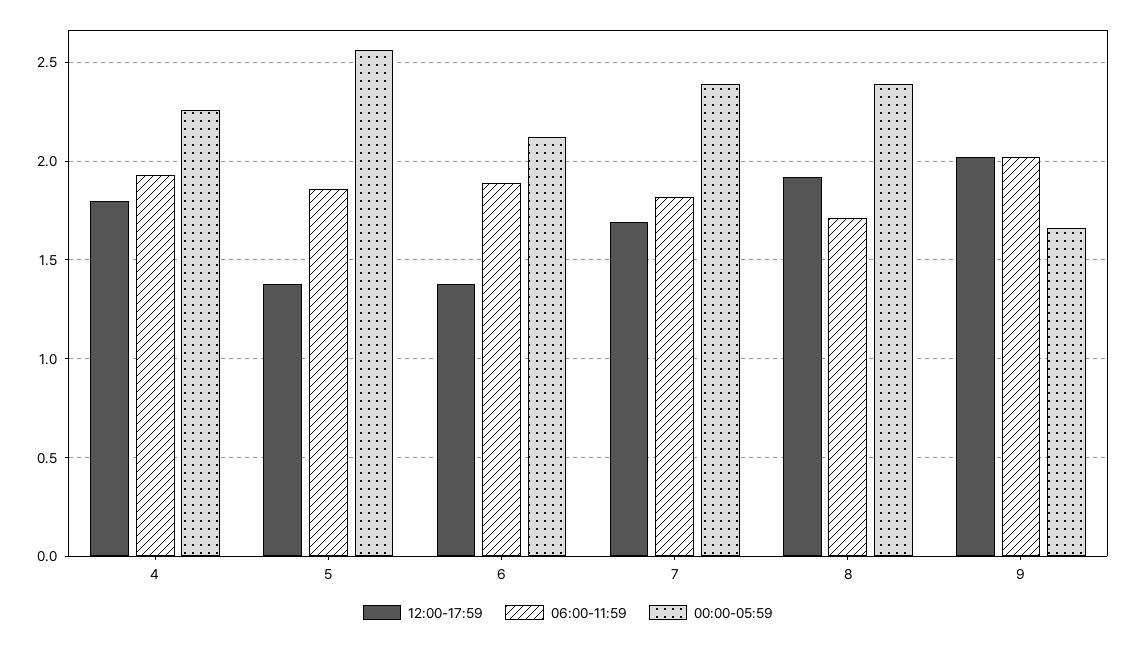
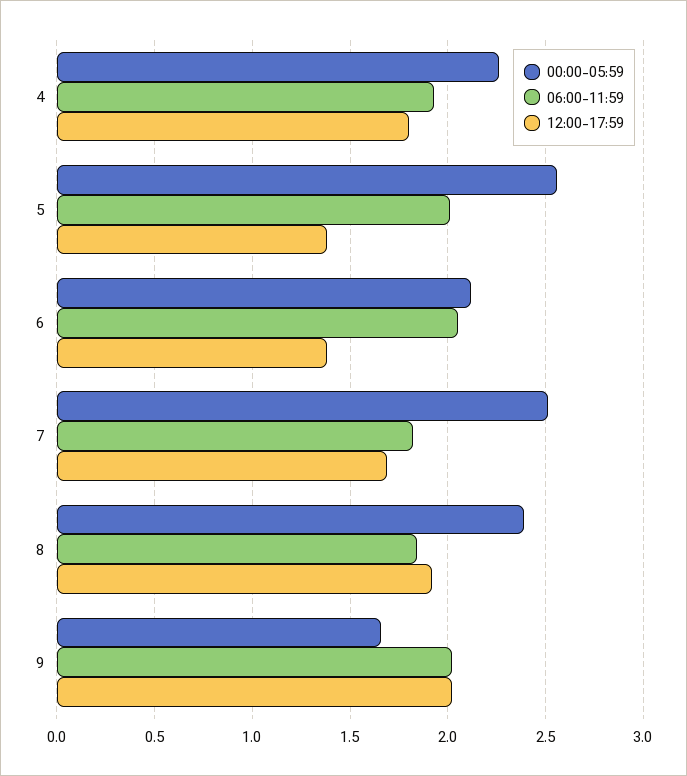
  {
    "12:00-17:59": {
      "4": 1.8,
      "5": 1.4,
      "6": 1.4,
      "7": 1.7,
      "8": 1.9,
      "9": 2
    },
    "06:00-11:59": {
      "4": 1.95,
-     "5": 1.85,
+     "5": 2,
-     "6": 1.9,
+     "6": 2.05,
      "7": 1.8,
-     "8": 1.7,
+     "8": 1.85,
      "9": 2
    },
    "00:00-05:59": {
      "4": 2.25,
      "5": 2.55,
      "6": 2.1,
-     "7": 2.4,
+     "7": 2.5,
      "8": 2.4,
      "9": 1.65
    }
  }

